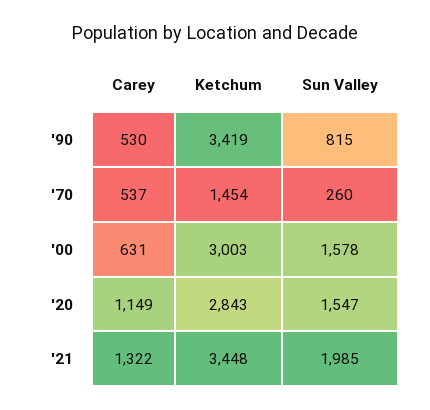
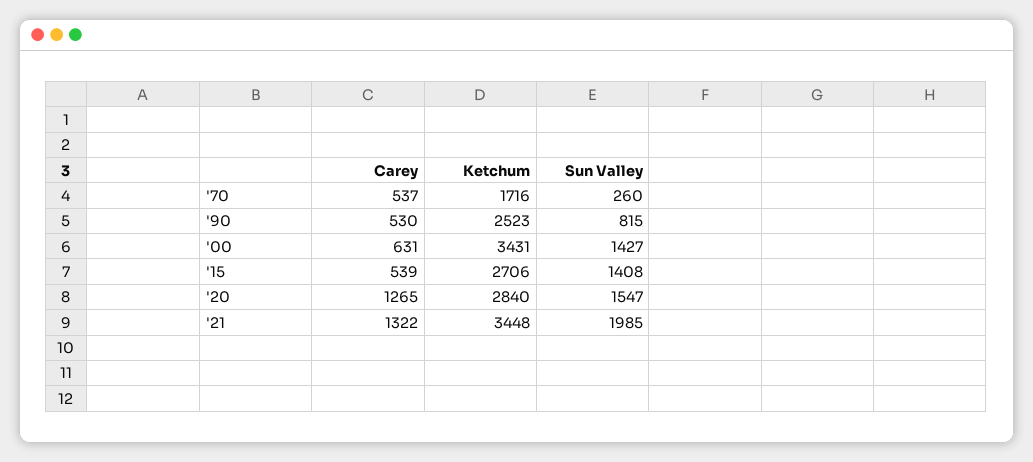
  {
    "Carey": {
      "'90": 530,
      "'70": 537,
      "'00": 631,
-     "'20": 1149,
+     "'20": 1265,
-     "'21": 1322
+     "'21": 1322,
+     "'15": 539
    },
    "Ketchum": {
-     "'90": 3419,
+     "'90": 2523,
-     "'70": 1454,
+     "'70": 1716,
-     "'00": 3003,
+     "'00": 3431,
-     "'20": 2843,
+     "'20": 2840,
-     "'21": 3448
+     "'21": 3448,
+     "'15": 2706
    },
    "Sun Valley": {
      "'90": 815,
      "'70": 260,
-     "'00": 1578,
+     "'00": 1427,
      "'20": 1547,
-     "'21": 1985
+     "'21": 1985,
+     "'15": 1408
    }
  }

